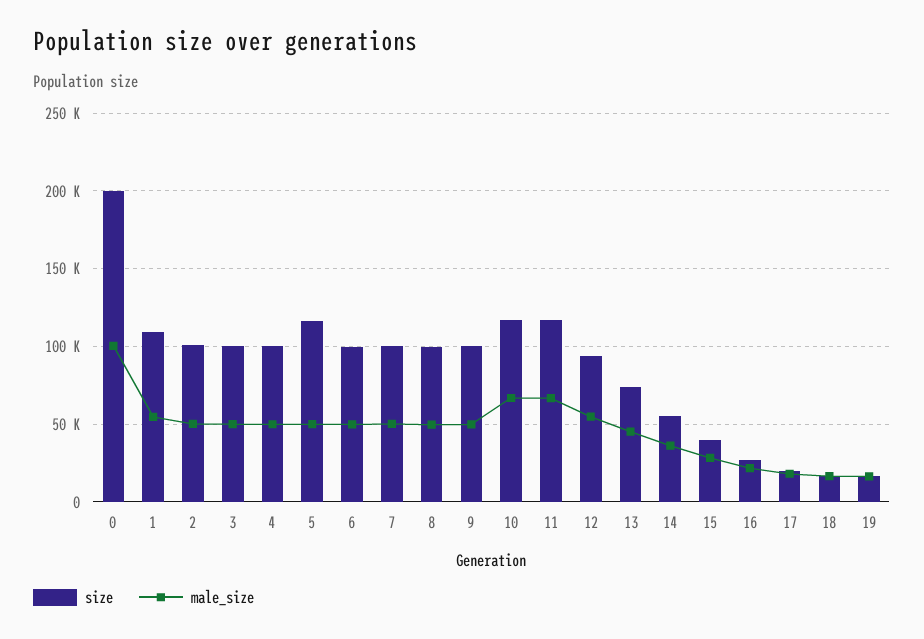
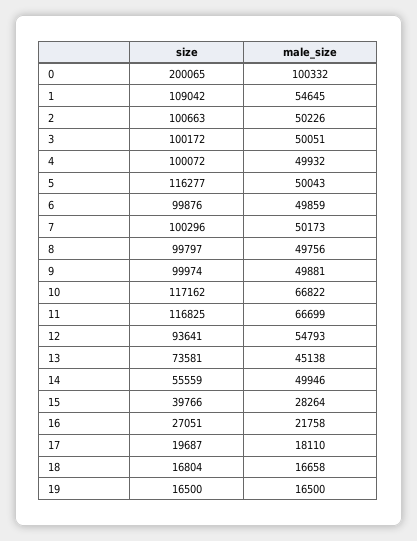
  {
    "size": {
      "0": 200065,
      "1": 109042,
      "2": 100663,
      "3": 100172,
      "4": 100072,
      "5": 116277,
      "6": 99876,
      "7": 100296,
      "8": 99797,
      "9": 99974,
      "10": 117162,
      "11": 116825,
      "12": 93641,
      "13": 73581,
      "14": 55559,
      "15": 39766,
      "16": 27051,
      "17": 19687,
      "18": 16804,
      "19": 16500
    },
    "male_size": {
      "0": 100332,
      "1": 54645,
      "2": 50226,
      "3": 50051,
      "4": 49932,
      "5": 50043,
      "6": 49859,
      "7": 50173,
      "8": 49756,
      "9": 49881,
      "10": 66822,
      "11": 66699,
      "12": 54793,
      "13": 45138,
-     "14": 35000,
+     "14": 49946,
      "15": 28264,
      "16": 21758,
      "17": 18110,
      "18": 16658,
      "19": 16500
    }
  }

